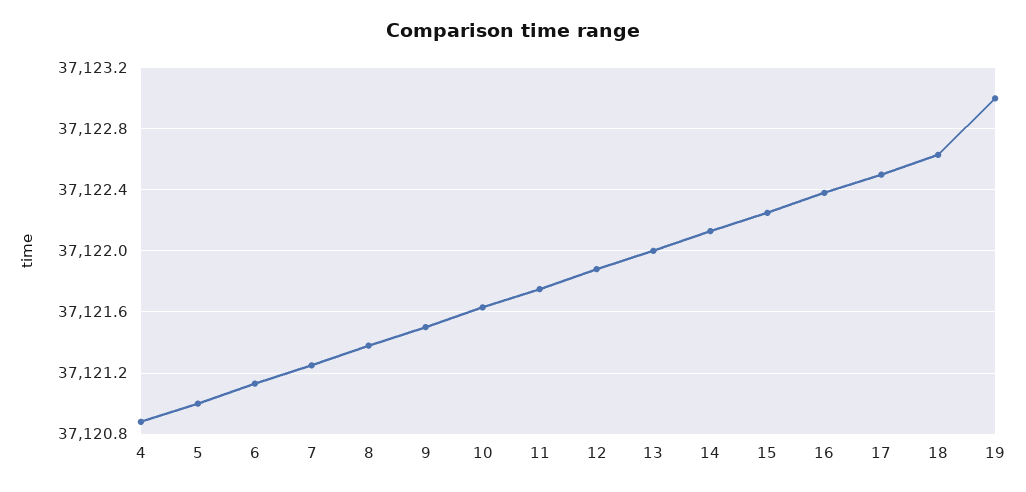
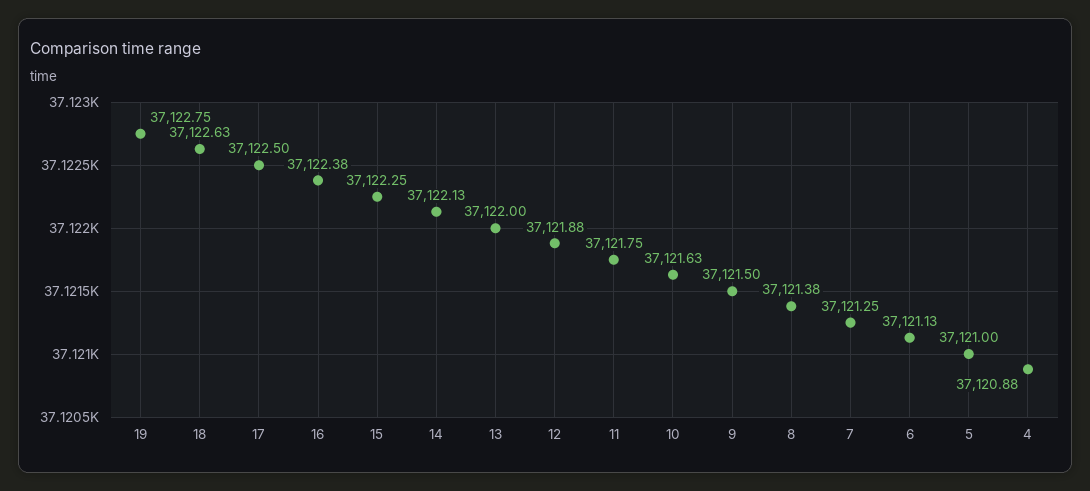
  {
    "4": 37120.88,
    "5": 37121,
    "6": 37121.13,
    "7": 37121.25,
    "8": 37121.38,
    "9": 37121.5,
    "10": 37121.63,
    "11": 37121.75,
    "12": 37121.88,
    "13": 37122,
    "14": 37122.13,
    "15": 37122.25,
    "16": 37122.38,
    "17": 37122.5,
    "18": 37122.63,
-   "19": 37123
+   "19": 37122.75
  }

